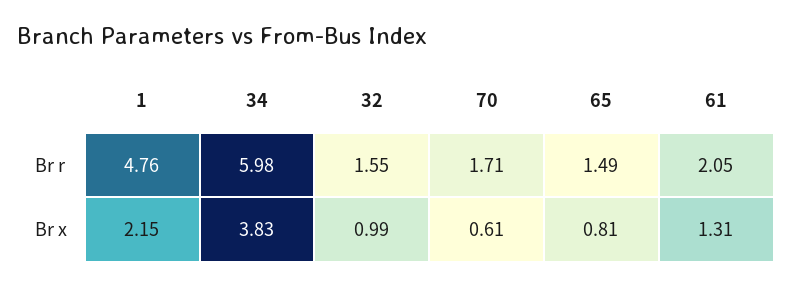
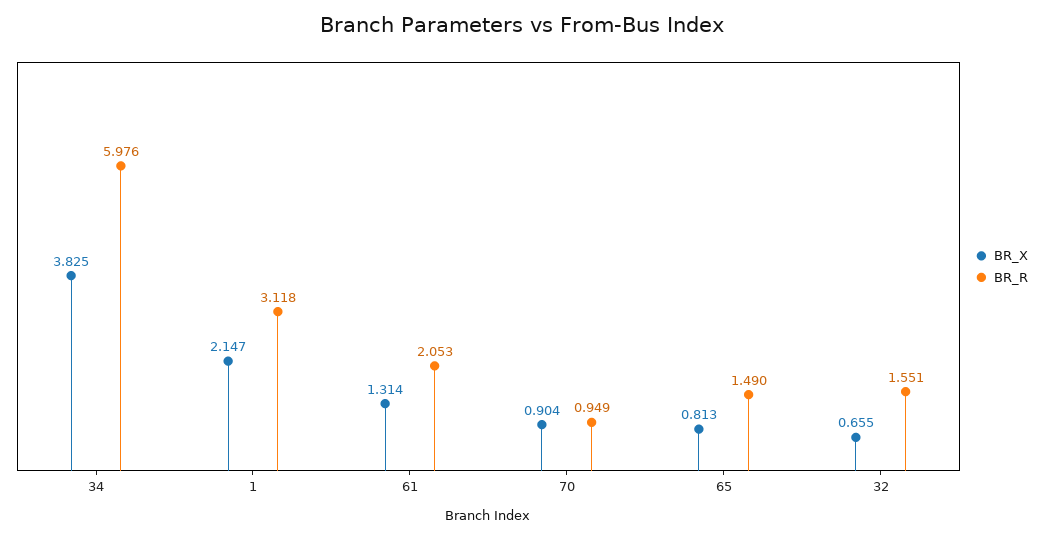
  {
    "Br r": {
-     "1": 4.76,
+     "1": 3.118,
      "34": 5.976,
      "32": 1.551,
-     "70": 1.71,
+     "70": 0.949,
      "65": 1.49,
      "61": 2.053
    },
    "Br x": {
      "1": 2.147,
      "34": 3.825,
-     "32": 0.99,
+     "32": 0.655,
-     "70": 0.61,
+     "70": 0.904,
      "65": 0.813,
      "61": 1.314
    }
  }

